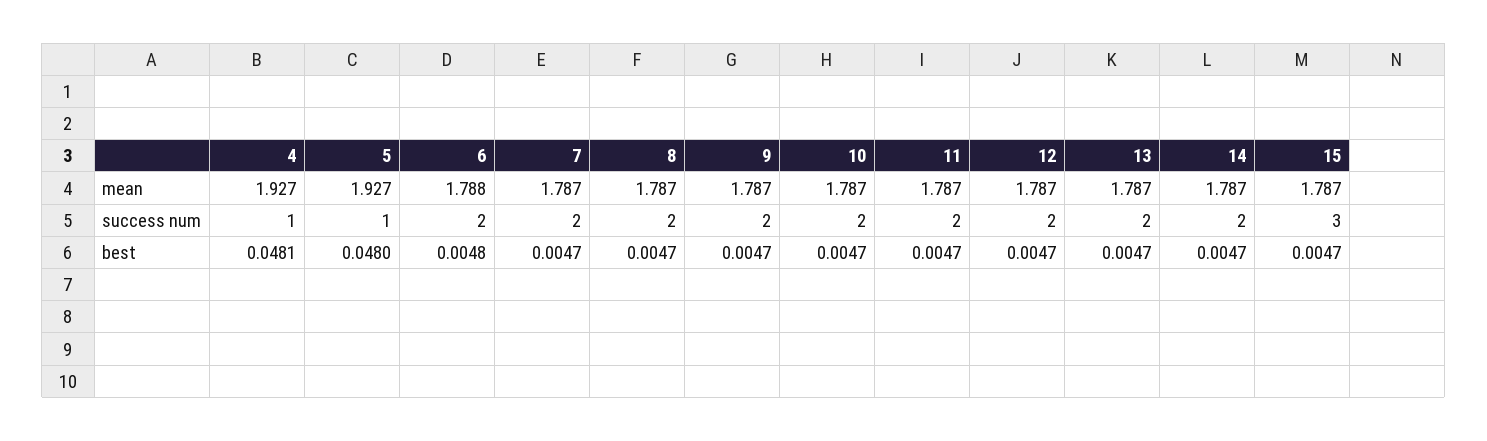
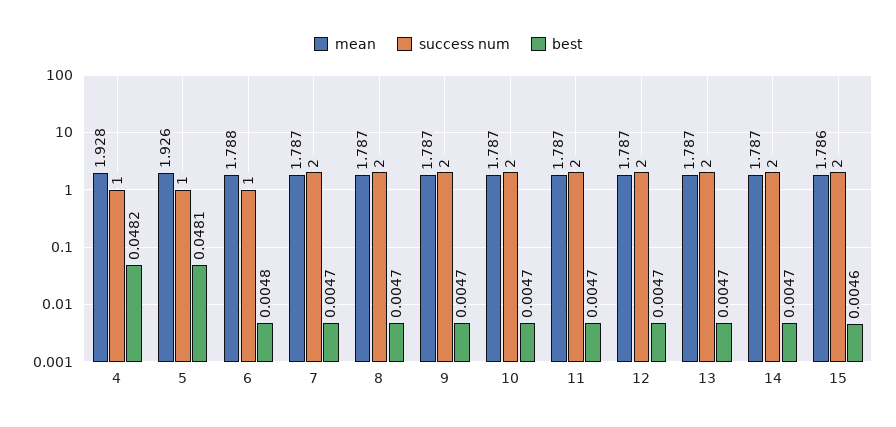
  {
    "mean": {
-     "4": 1.927,
+     "4": 1.928,
-     "5": 1.927,
+     "5": 1.926,
      "6": 1.788,
      "7": 1.787,
      "8": 1.787,
      "9": 1.787,
      "10": 1.787,
      "11": 1.787,
      "12": 1.787,
      "13": 1.787,
      "14": 1.787,
-     "15": 1.787
+     "15": 1.786
    },
    "success num": {
      "4": 1,
      "5": 1,
-     "6": 2,
+     "6": 1,
      "7": 2,
      "8": 2,
      "9": 2,
      "10": 2,
      "11": 2,
      "12": 2,
      "13": 2,
      "14": 2,
-     "15": 3
+     "15": 2
    },
    "best": {
-     "4": 0.0481,
+     "4": 0.0482,
-     "5": 0.048,
+     "5": 0.0481,
      "6": 0.0048,
      "7": 0.0047,
      "8": 0.0047,
      "9": 0.0047,
      "10": 0.0047,
      "11": 0.0047,
      "12": 0.0047,
      "13": 0.0047,
      "14": 0.0047,
-     "15": 0.0047
+     "15": 0.0046
    }
  }

